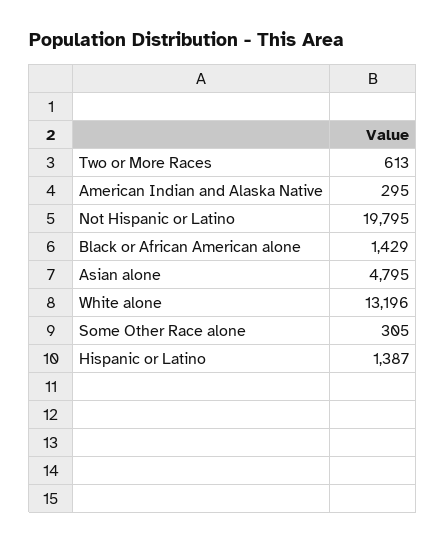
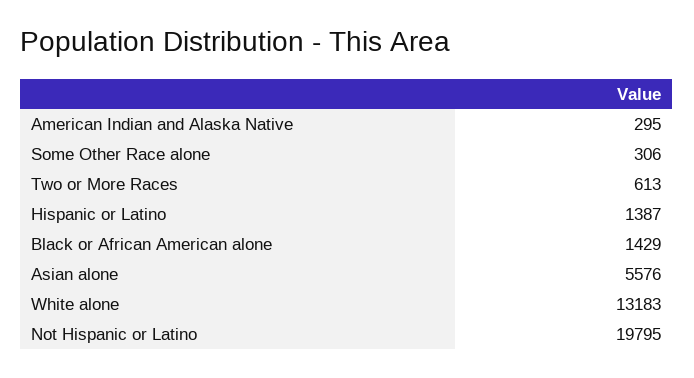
  {
    "Two or More Races": 613,
    "American Indian and Alaska Native": 295,
    "Not Hispanic or Latino": 19795,
    "Black or African American alone": 1429,
-   "Asian alone": 4795,
+   "Asian alone": 5576,
-   "White alone": 13196,
+   "White alone": 13183,
-   "Some Other Race alone": 305,
+   "Some Other Race alone": 306,
    "Hispanic or Latino": 1387
  }

